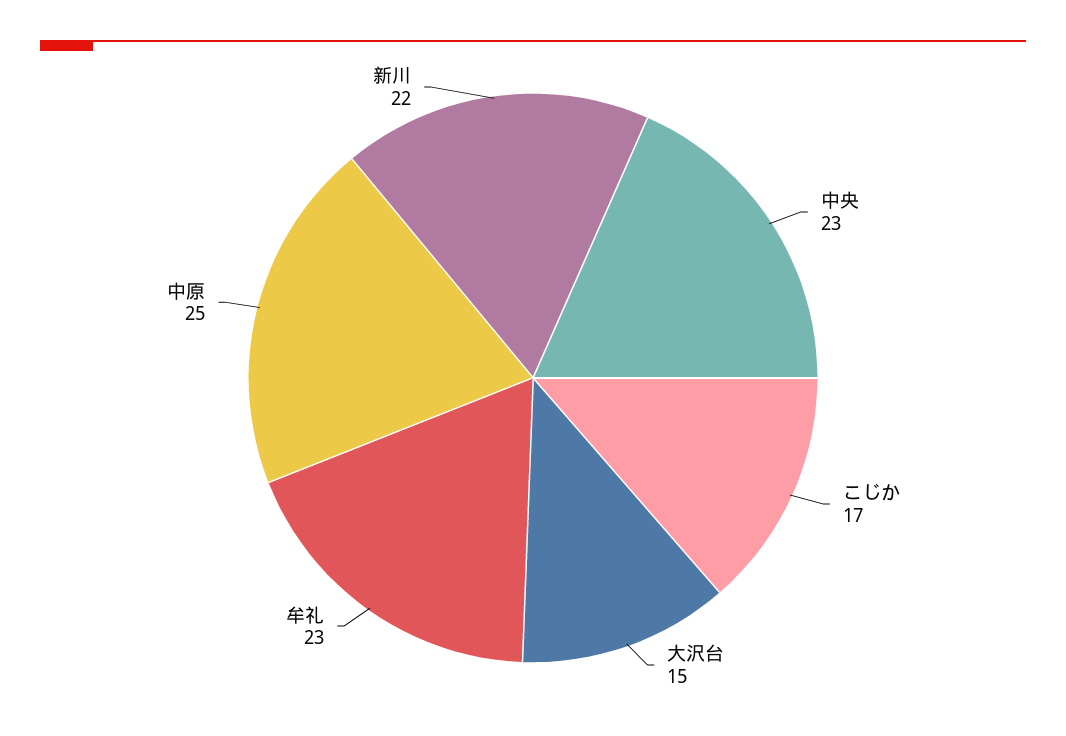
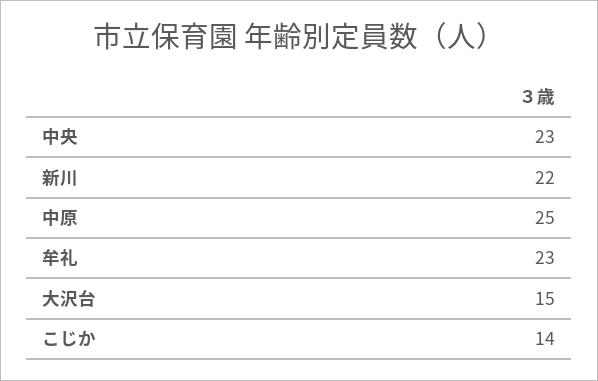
  {
    "中央": 23,
-   "こじか": 17,
+   "こじか": 14,
    "大沢台": 15,
    "牟礼": 23,
    "中原": 25,
    "新川": 22
  }

